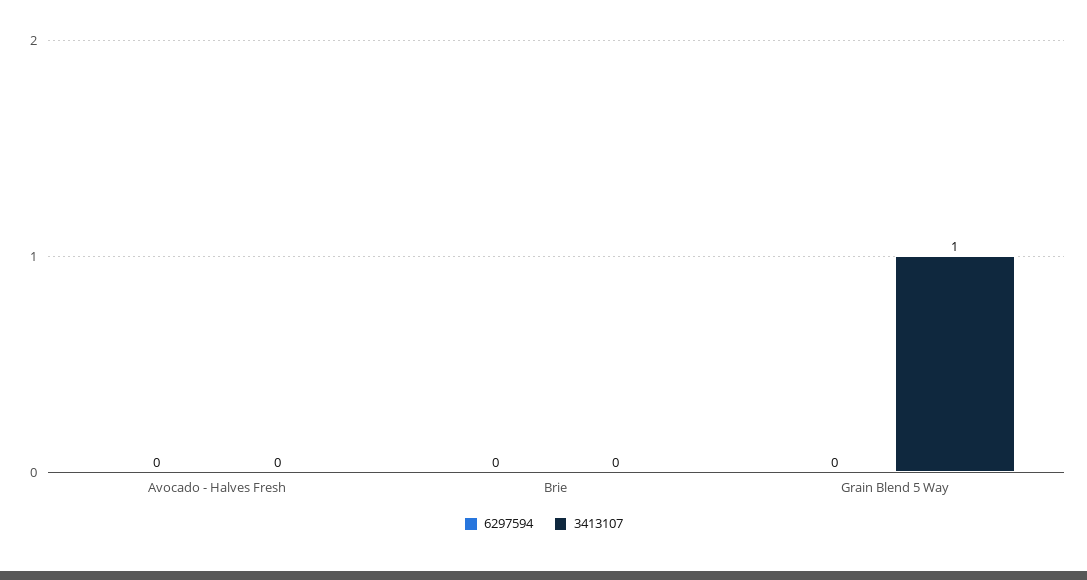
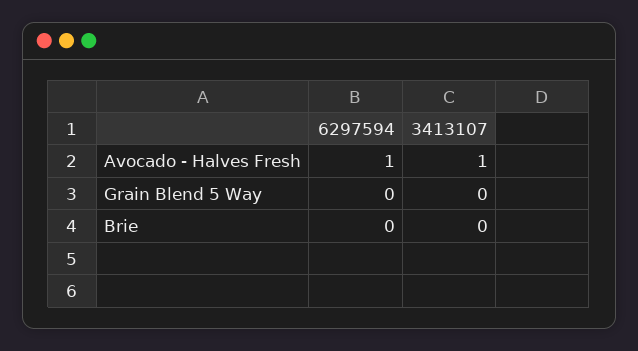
  {
    "6297594": {
-     "Avocado - Halves Fresh": 0,
+     "Avocado - Halves Fresh": 1,
      "Brie": 0,
      "Grain Blend 5 Way": 0
    },
    "3413107": {
-     "Avocado - Halves Fresh": 0,
+     "Avocado - Halves Fresh": 1,
      "Brie": 0,
-     "Grain Blend 5 Way": 1
+     "Grain Blend 5 Way": 0
    }
  }

